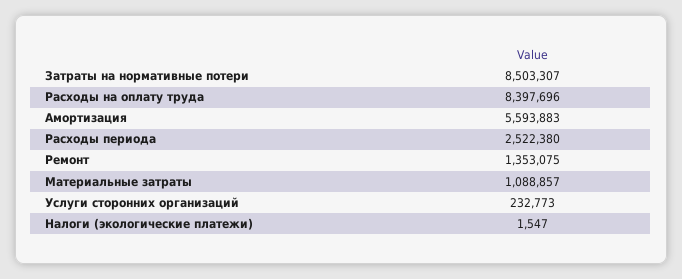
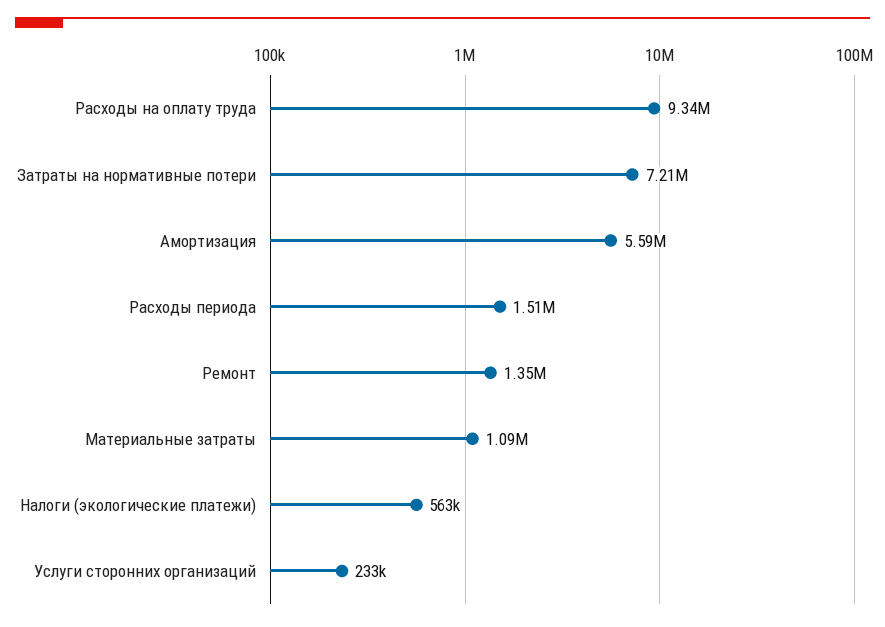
  {
-   "Затраты на нормативные потери": 8503307,
+   "Затраты на нормативные потери": 7210000,
-   "Расходы на оплату труда": 8397696,
+   "Расходы на оплату труда": 9340000,
    "Амортизация": 5593883,
-   "Расходы периода": 2522380,
+   "Расходы периода": 1510000,
    "Ремонт": 1353075,
    "Материальные затраты": 1088857,
    "Услуги сторонних организаций": 232773,
-   "Налоги (экологические платежи)": 1547
+   "Налоги (экологические платежи)": 563000
  }

